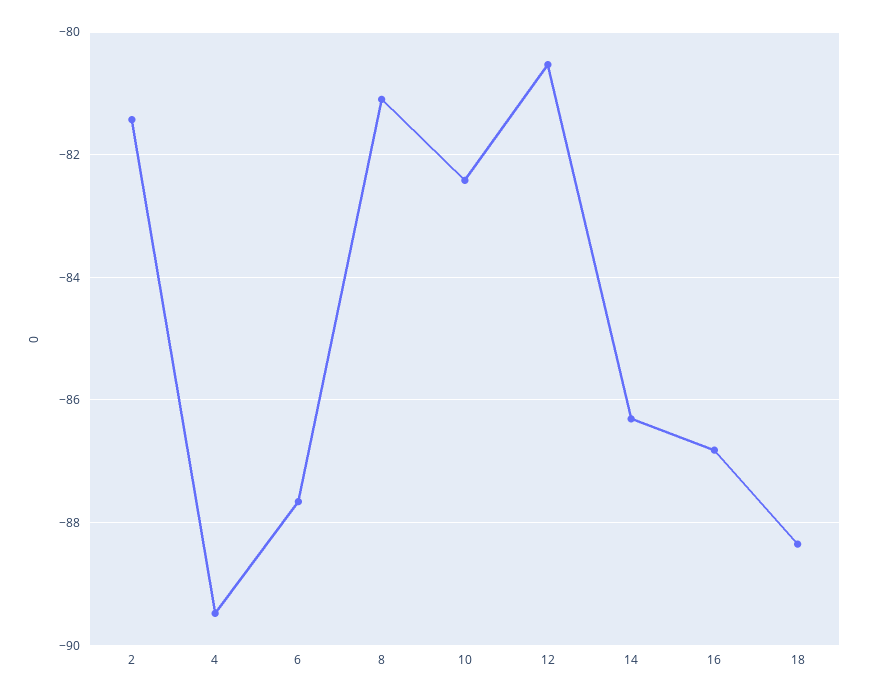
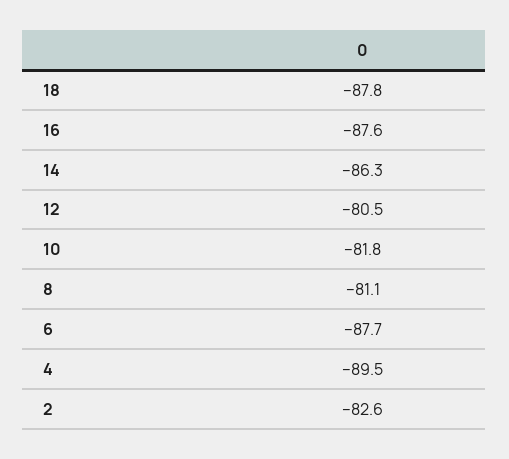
  {
-   "2": -81.4,
+   "2": -82.6,
    "4": -89.5,
    "6": -87.7,
    "8": -81.1,
-   "10": -82.4,
+   "10": -81.8,
    "12": -80.5,
    "14": -86.3,
-   "16": -86.8,
+   "16": -87.6,
-   "18": -88.4
+   "18": -87.8
  }

